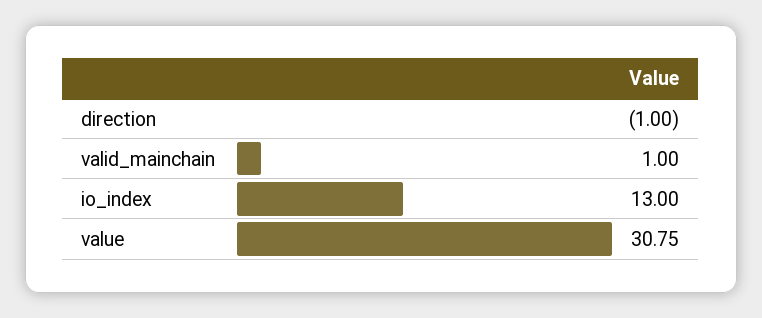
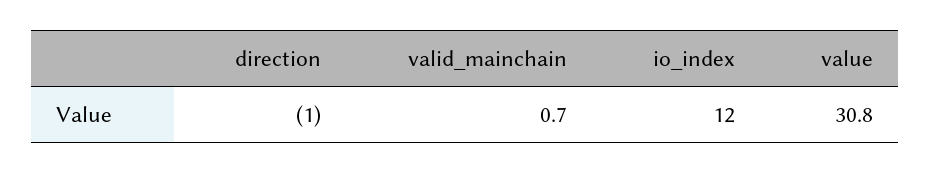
  {
    "direction": -1,
-   "valid_mainchain": 1,
+   "valid_mainchain": 0.7,
-   "io_index": 13,
+   "io_index": 12,
    "value": 30.75
  }

